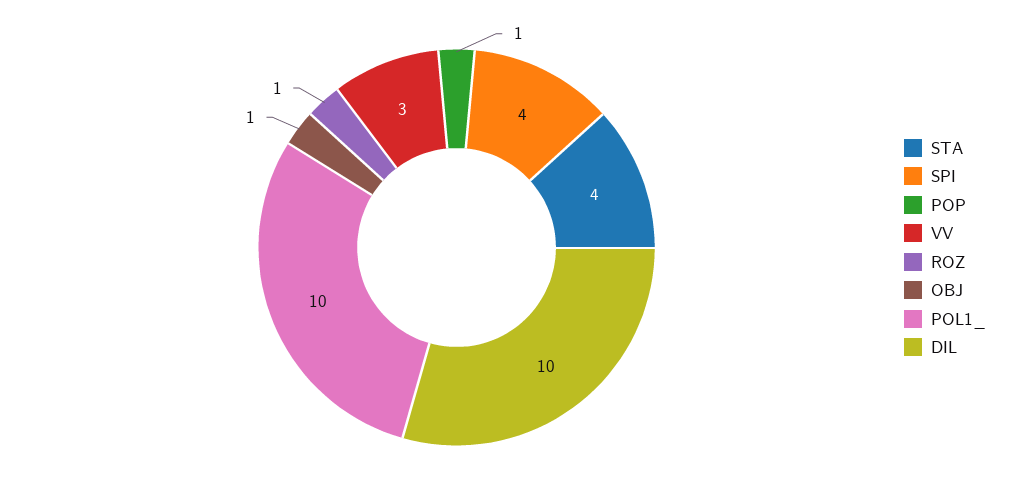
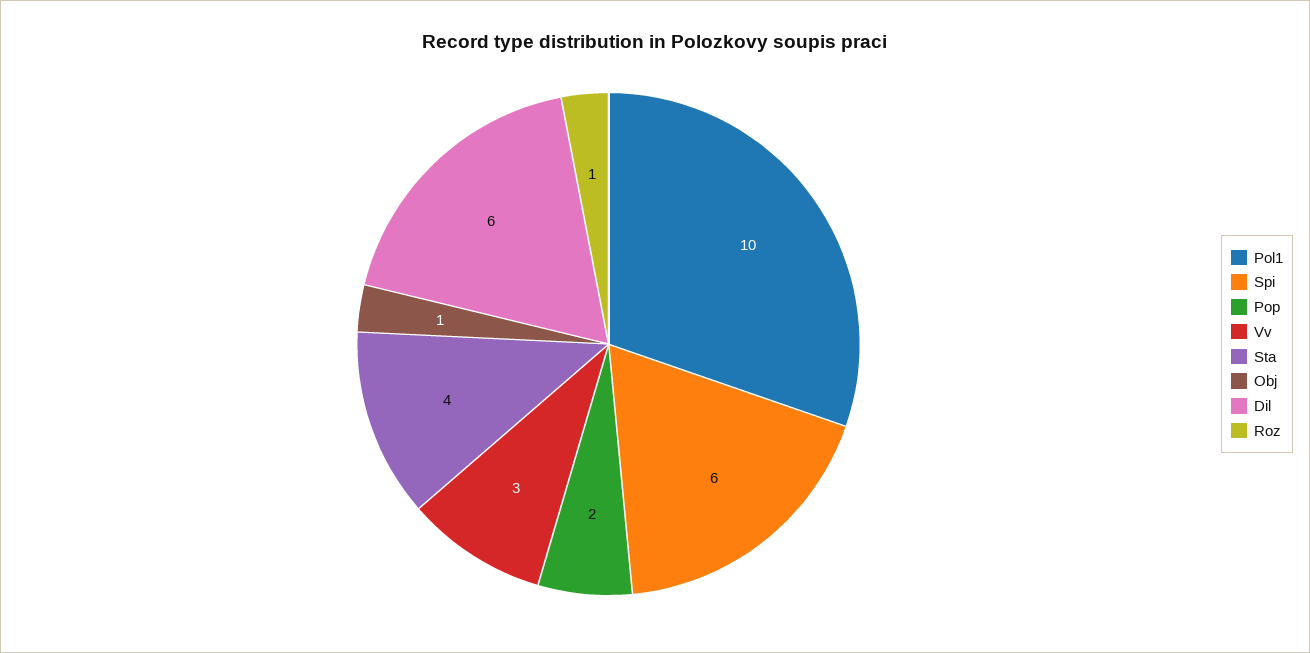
  {
    "STA": 4,
-   "SPI": 4,
+   "SPI": 6,
-   "POP": 1,
+   "POP": 2,
    "VV": 3,
    "ROZ": 1,
    "OBJ": 1,
    "POL1_": 10,
-   "DIL": 10
+   "DIL": 6
  }

